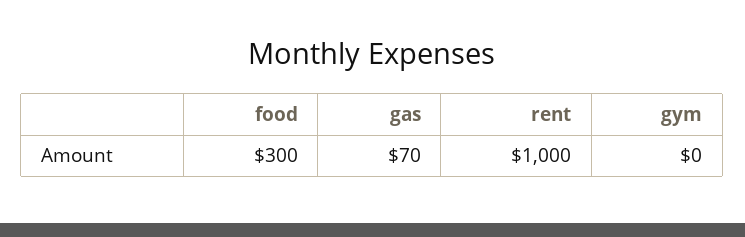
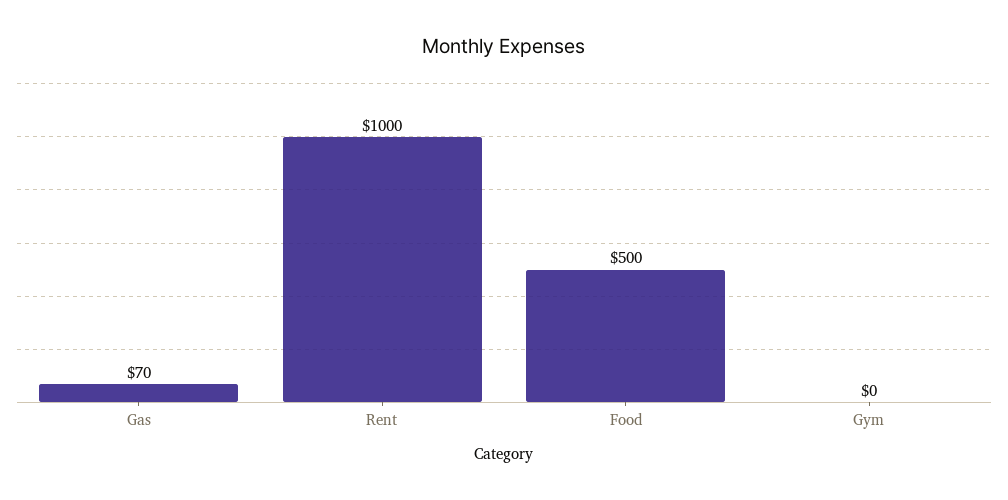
  {
-   "food": 300,
+   "food": 500,
    "gas": 70,
    "rent": 1000,
    "gym": 0
  }

